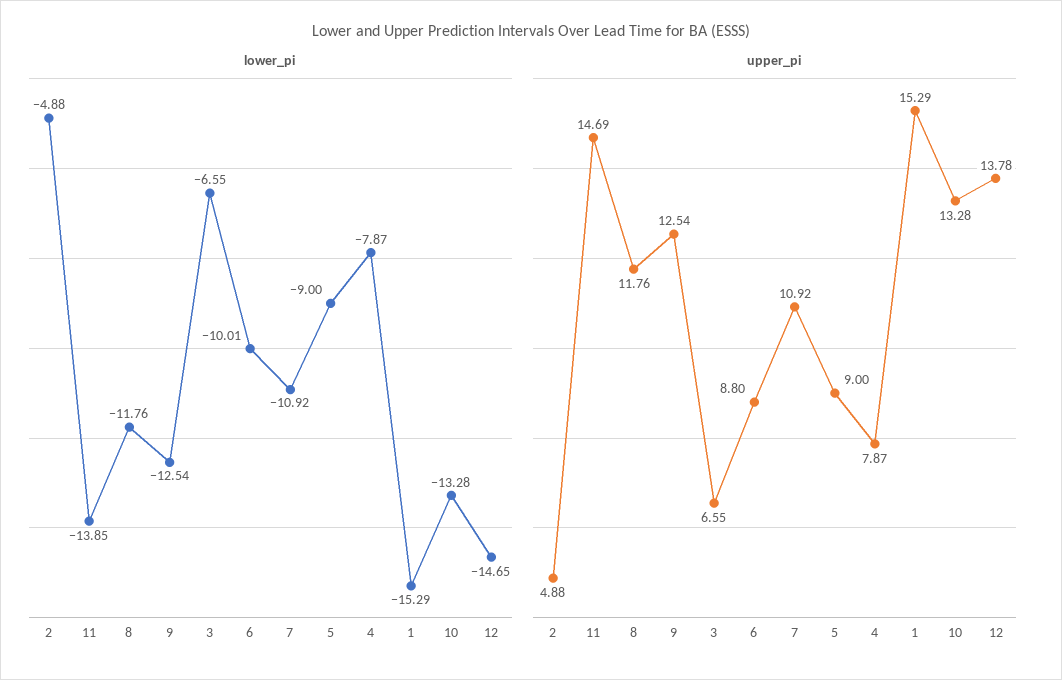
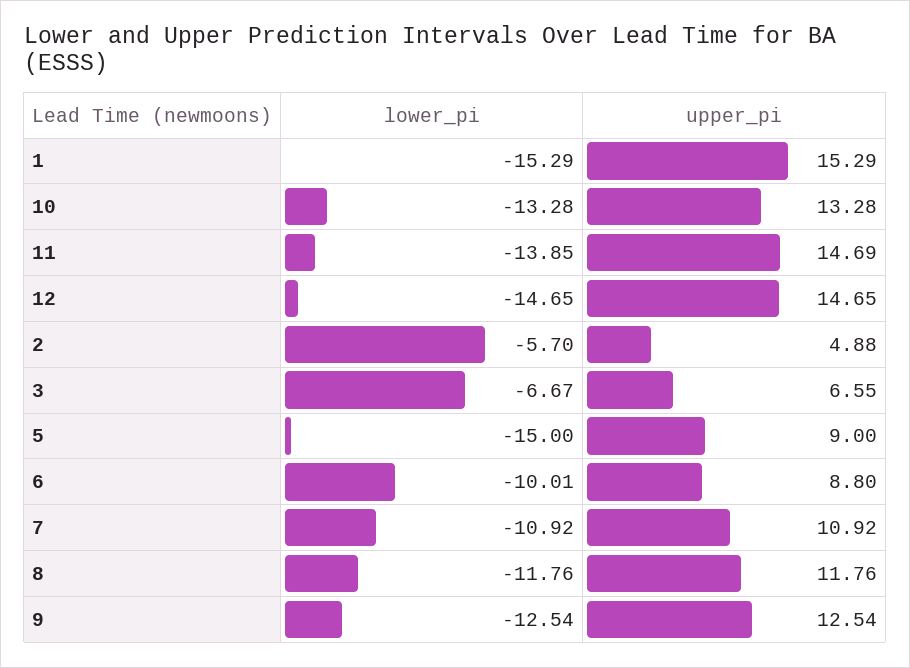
  {
    "lower_pi": {
-     "2": -4.88,
+     "2": -5.7,
      "11": -13.85,
      "8": -11.76,
      "9": -12.54,
-     "3": -6.55,
+     "3": -6.67,
      "6": -10.01,
      "7": -10.92,
-     "5": -9,
+     "5": -15,
-     "4": -7.87,
      "1": -15.29,
      "10": -13.28,
      "12": -14.65
    },
    "upper_pi": {
      "2": 4.88,
      "11": 14.69,
      "8": 11.76,
      "9": 12.54,
      "3": 6.55,
      "6": 8.8,
      "7": 10.92,
      "5": 9,
-     "4": 7.87,
      "1": 15.29,
      "10": 13.28,
-     "12": 13.78
+     "12": 14.65
    }
  }

